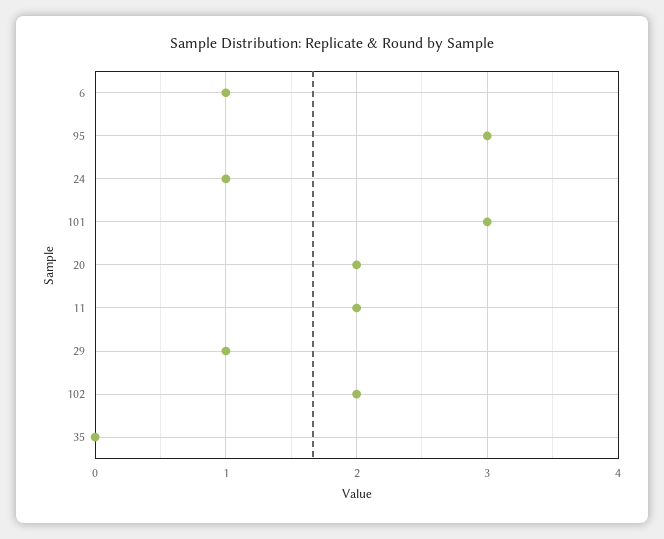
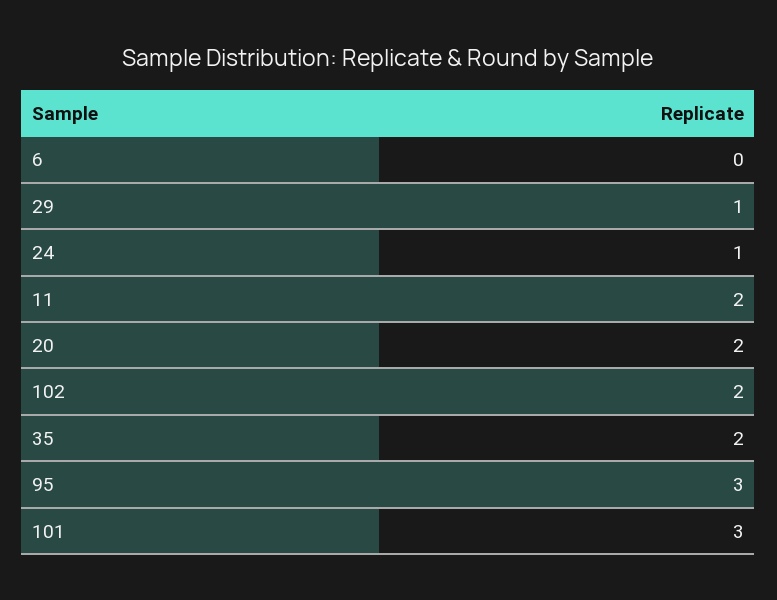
  {
-   "6": 1,
+   "6": 0,
    "95": 3,
    "24": 1,
    "101": 3,
    "20": 2,
    "11": 2,
    "29": 1,
    "102": 2,
-   "35": 0
+   "35": 2
  }

